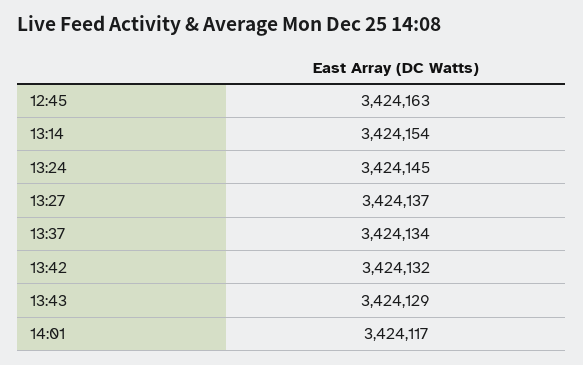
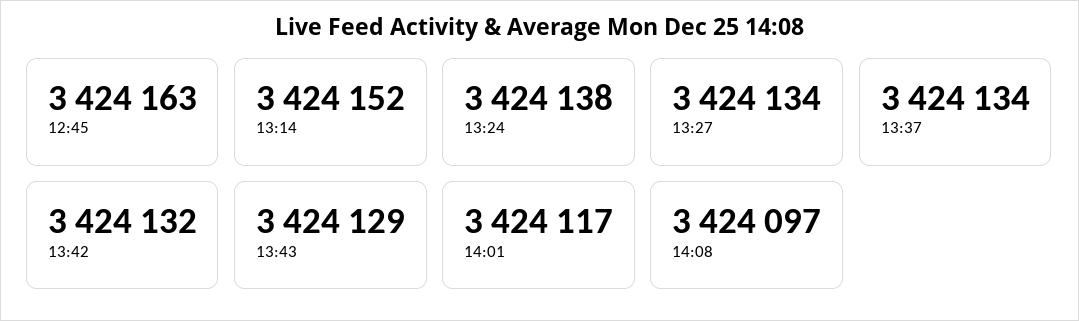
  {
    "12:45": 3424163,
-   "13:14": 3424154,
+   "13:14": 3424152,
-   "13:24": 3424145,
+   "13:24": 3424138,
-   "13:27": 3424137,
+   "13:27": 3424134,
    "13:37": 3424134,
    "13:42": 3424132,
    "13:43": 3424129,
-   "14:01": 3424117
+   "14:01": 3424117,
+   "14:08": 3424097
  }

